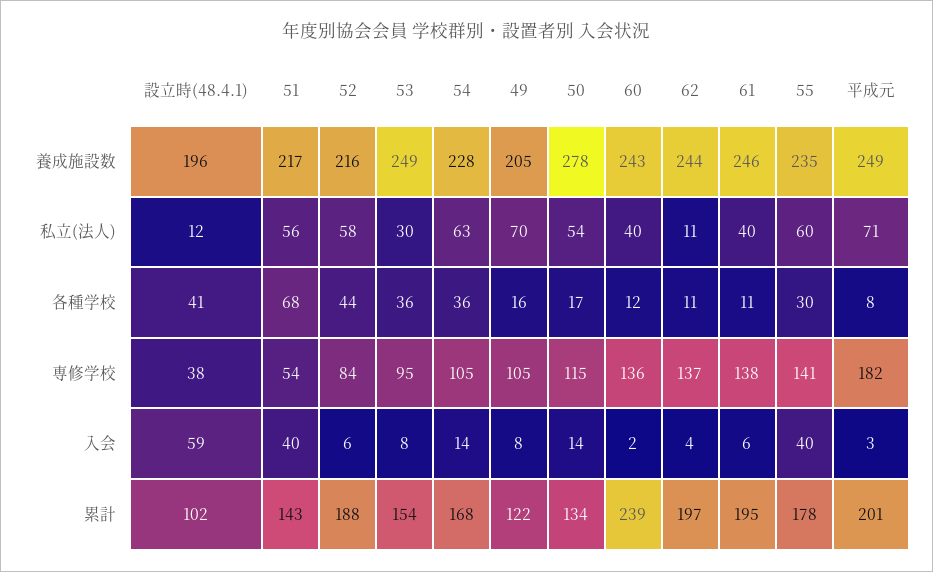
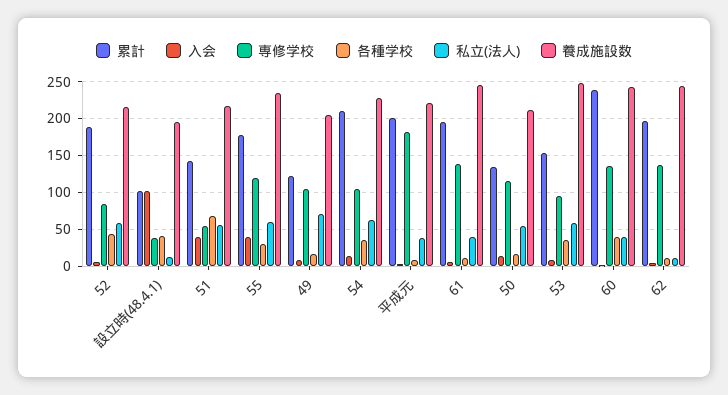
  {
    "養成施設数": {
      "設立時(48.4.1)": 196,
      "51": 217,
      "52": 216,
      "53": 249,
      "54": 228,
      "49": 205,
-     "50": 278,
+     "50": 210,
      "60": 243,
      "62": 244,
      "61": 246,
      "55": 235,
-     "平成元": 249
+     "平成元": 220
    },
    "私立(法人)": {
      "設立時(48.4.1)": 12,
      "51": 56,
      "52": 58,
-     "53": 30,
+     "53": 60,
      "54": 63,
      "49": 70,
      "50": 54,
      "60": 40,
      "62": 11,
      "61": 40,
      "55": 60,
-     "平成元": 71
+     "平成元": 40
    },
    "各種学校": {
      "設立時(48.4.1)": 41,
      "51": 68,
      "52": 44,
      "53": 36,
      "54": 36,
      "49": 16,
      "50": 17,
-     "60": 12,
+     "60": 40,
      "62": 11,
      "61": 11,
      "55": 30,
      "平成元": 8
    },
    "専修学校": {
      "設立時(48.4.1)": 38,
      "51": 54,
      "52": 84,
      "53": 95,
      "54": 105,
      "49": 105,
      "50": 115,
      "60": 136,
      "62": 137,
      "61": 138,
-     "55": 141,
+     "55": 120,
      "平成元": 182
    },
    "入会": {
-     "設立時(48.4.1)": 59,
+     "設立時(48.4.1)": 100,
      "51": 40,
      "52": 6,
      "53": 8,
      "54": 14,
      "49": 8,
      "50": 14,
      "60": 2,
      "62": 4,
      "61": 6,
      "55": 40,
      "平成元": 3
    },
    "累計": {
      "設立時(48.4.1)": 102,
      "51": 143,
      "52": 188,
      "53": 154,
-     "54": 168,
+     "54": 210,
      "49": 122,
      "50": 134,
      "60": 239,
      "62": 197,
      "61": 195,
      "55": 178,
      "平成元": 201
    }
  }

